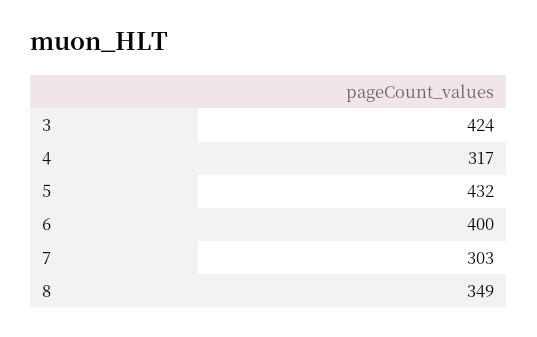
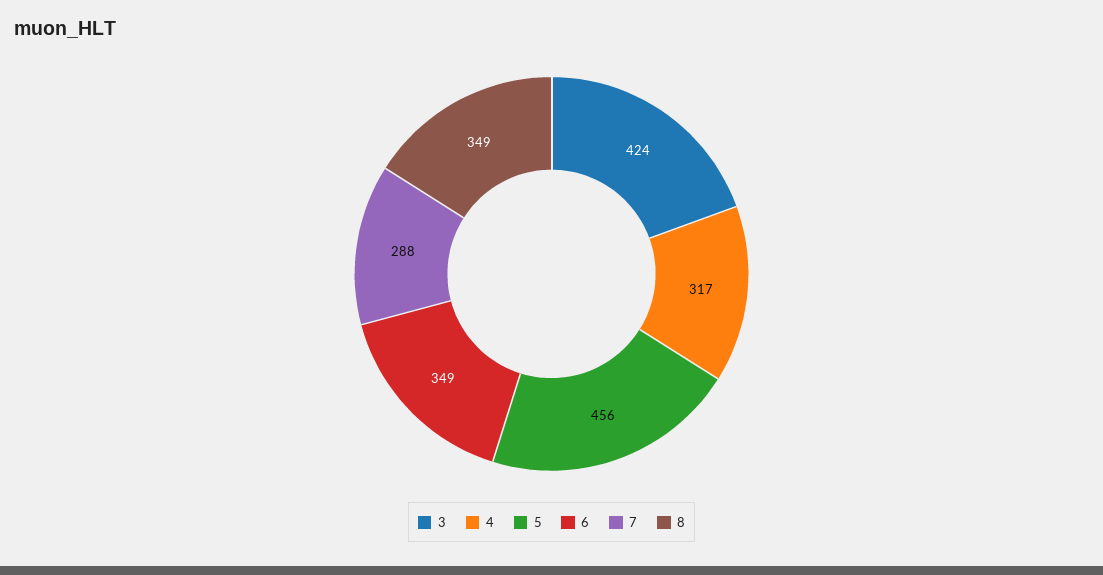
  {
    "3": 424,
    "4": 317,
-   "5": 432,
+   "5": 456,
-   "6": 400,
+   "6": 349,
-   "7": 303,
+   "7": 288,
    "8": 349
  }

